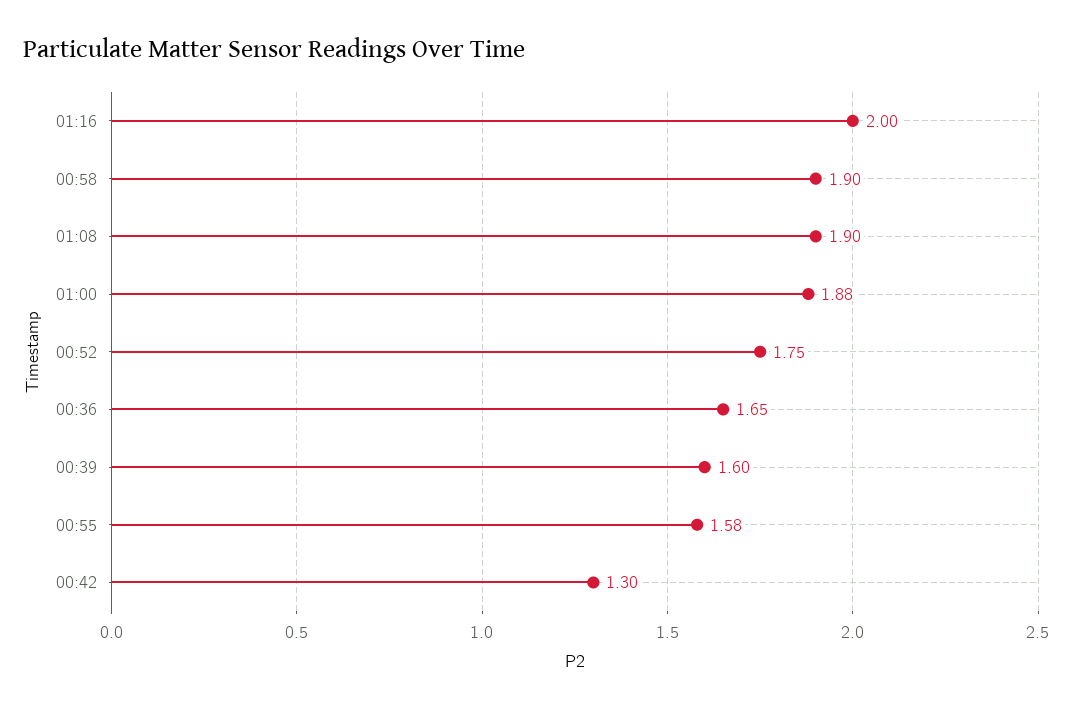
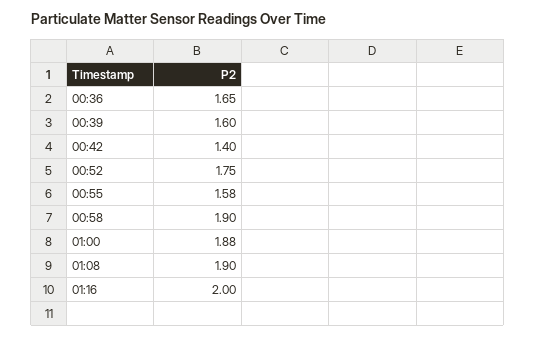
  {
    "01:16": 2,
    "00:58": 1.9,
    "01:08": 1.9,
    "01:00": 1.88,
    "00:52": 1.75,
    "00:36": 1.65,
    "00:39": 1.6,
    "00:55": 1.58,
-   "00:42": 1.3
+   "00:42": 1.4
  }

